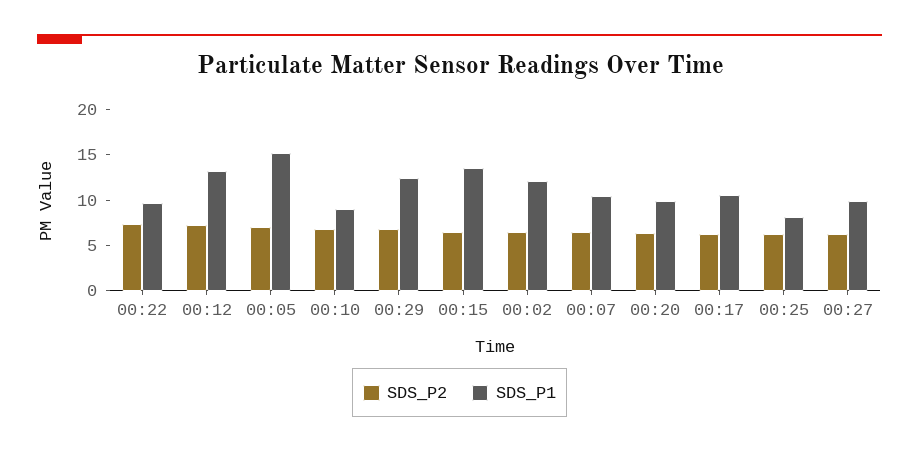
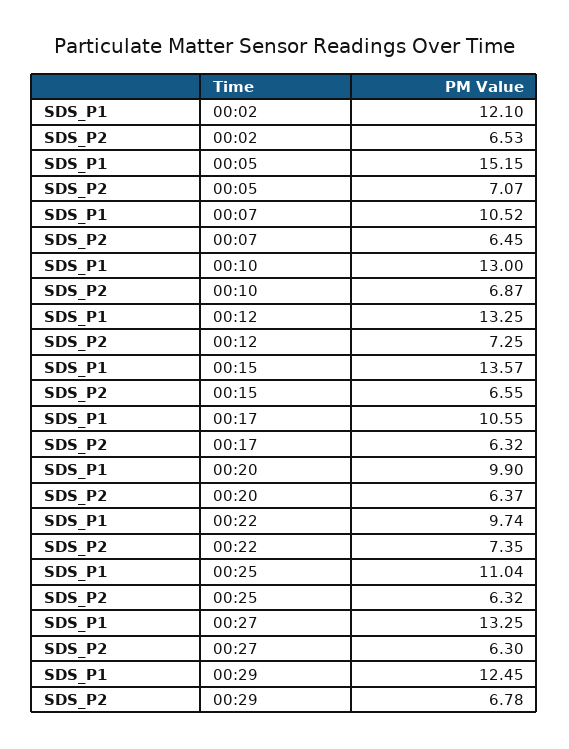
  {
    "SDS_P2": {
      "00:22": 7.35,
      "00:12": 7.25,
      "00:05": 7.07,
      "00:10": 6.87,
      "00:29": 6.78,
      "00:15": 6.55,
      "00:02": 6.53,
      "00:07": 6.45,
      "00:20": 6.37,
      "00:17": 6.32,
      "00:25": 6.32,
      "00:27": 6.3
    },
    "SDS_P1": {
      "00:22": 9.74,
      "00:12": 13.25,
      "00:05": 15.15,
-     "00:10": 9,
+     "00:10": 13,
      "00:29": 12.45,
      "00:15": 13.57,
      "00:02": 12.1,
      "00:07": 10.52,
      "00:20": 9.9,
      "00:17": 10.55,
-     "00:25": 8,
+     "00:25": 11.04,
-     "00:27": 10
+     "00:27": 13.25
    }
  }

